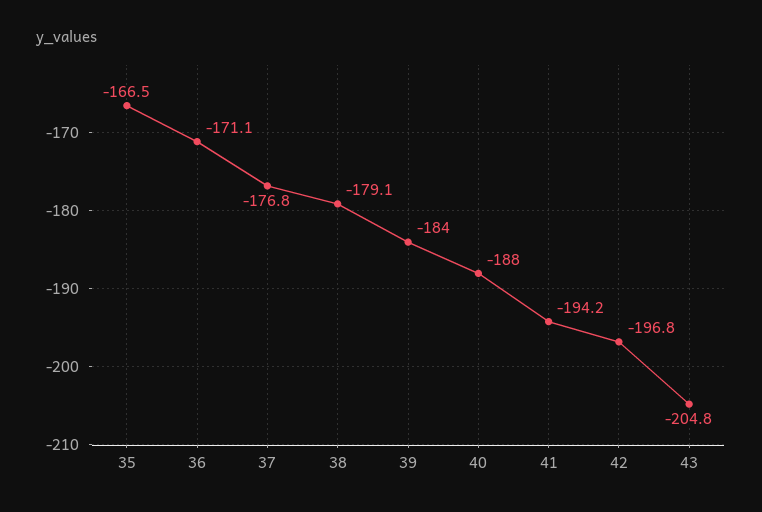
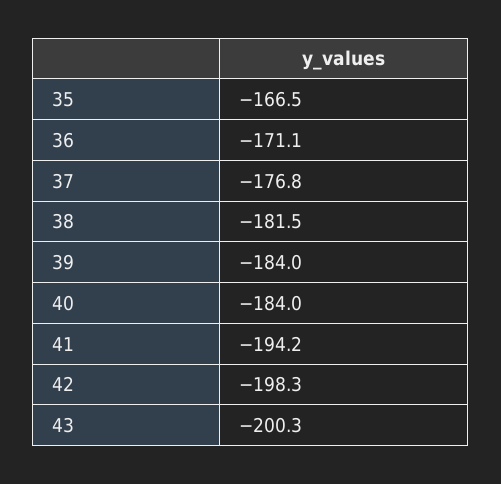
  {
    "35": -166.5,
    "36": -171.1,
    "37": -176.8,
-   "38": -179.1,
+   "38": -181.5,
    "39": -184,
-   "40": -188,
+   "40": -184,
    "41": -194.2,
-   "42": -196.8,
+   "42": -198.3,
-   "43": -204.8
+   "43": -200.3
  }

